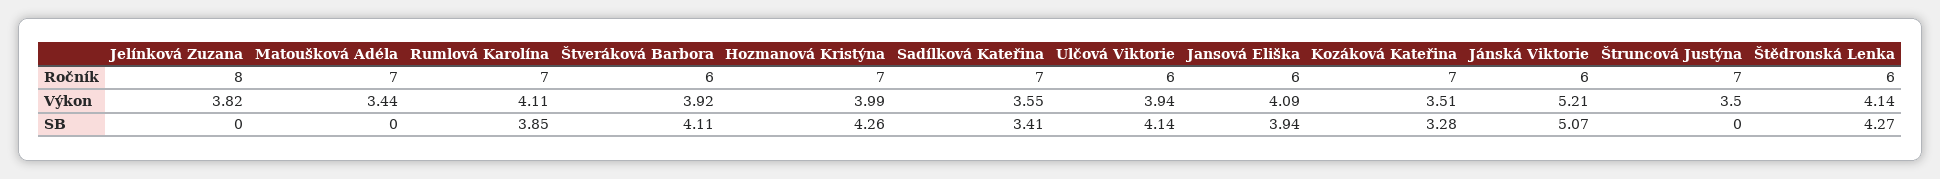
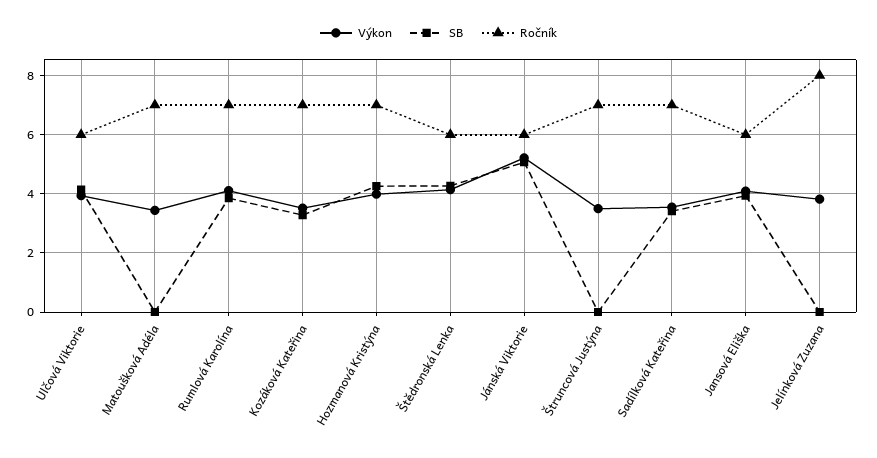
  {
    "Ročník": {
      "Jelínková Zuzana": 8,
      "Matoušková Adéla": 7,
      "Rumlová Karolína": 7,
-     "Štveráková Barbora": 6,
      "Hozmanová Kristýna": 7,
      "Sadílková Kateřina": 7,
      "Ulčová Viktorie": 6,
      "Jansová Eliška": 6,
      "Kozáková Kateřina": 7,
      "Jánská Viktorie": 6,
      "Štruncová Justýna": 7,
      "Štědronská Lenka": 6
    },
    "Výkon": {
      "Jelínková Zuzana": 3.82,
      "Matoušková Adéla": 3.44,
      "Rumlová Karolína": 4.11,
-     "Štveráková Barbora": 3.92,
      "Hozmanová Kristýna": 3.99,
      "Sadílková Kateřina": 3.55,
      "Ulčová Viktorie": 3.94,
      "Jansová Eliška": 4.09,
      "Kozáková Kateřina": 3.51,
      "Jánská Viktorie": 5.21,
      "Štruncová Justýna": 3.5,
      "Štědronská Lenka": 4.14
    },
    "SB": {
      "Jelínková Zuzana": 0,
      "Matoušková Adéla": 0,
      "Rumlová Karolína": 3.85,
-     "Štveráková Barbora": 4.11,
      "Hozmanová Kristýna": 4.26,
      "Sadílková Kateřina": 3.41,
      "Ulčová Viktorie": 4.14,
      "Jansová Eliška": 3.94,
      "Kozáková Kateřina": 3.28,
      "Jánská Viktorie": 5.07,
      "Štruncová Justýna": 0,
      "Štědronská Lenka": 4.27
    }
  }

